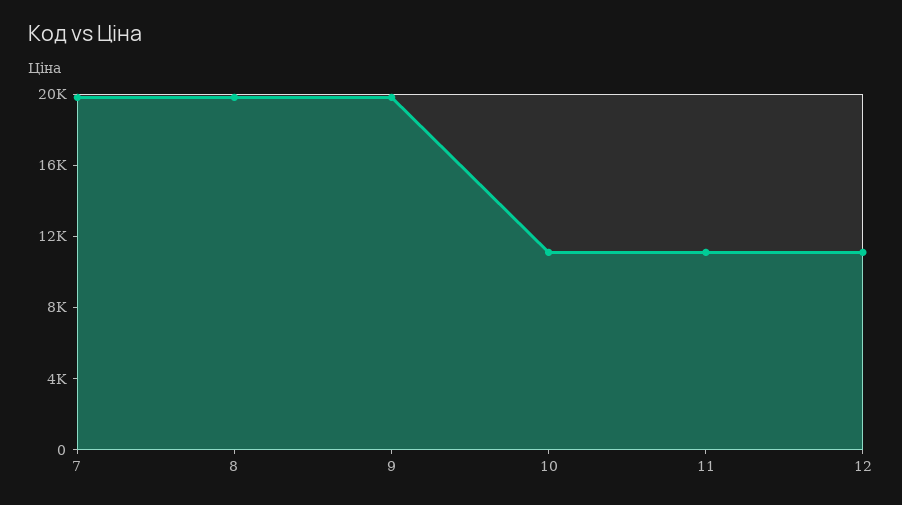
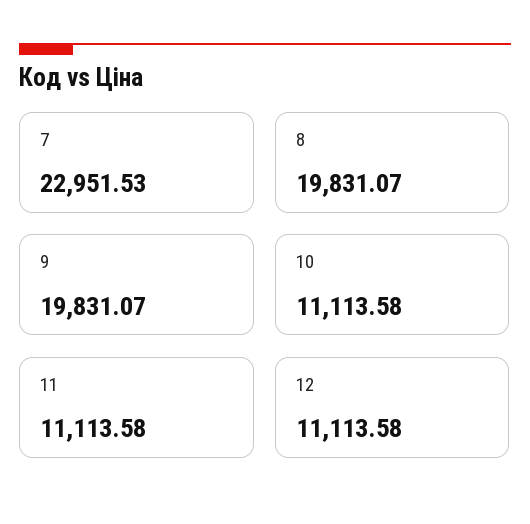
  {
-   "7": 20000,
+   "7": 22951.53,
    "8": 19831.07,
    "9": 19831.07,
    "10": 11113.58,
    "11": 11113.58,
    "12": 11113.58
  }

